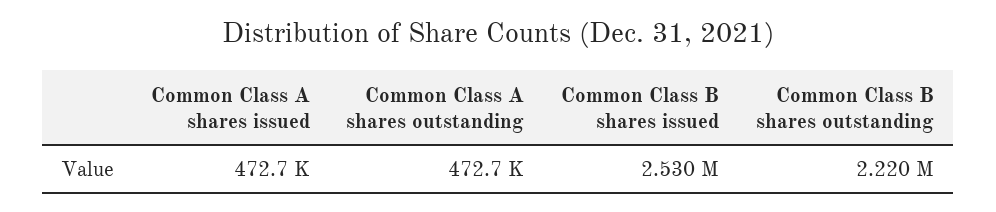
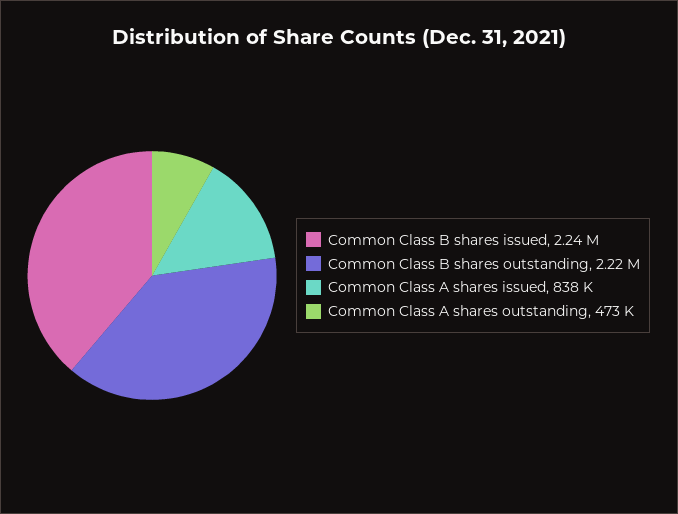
  {
-   "Common Class A shares issued": 472700,
+   "Common Class A shares issued": 838000,
    "Common Class A shares outstanding": 472700,
-   "Common Class B shares issued": 2530000,
+   "Common Class B shares issued": 2240000,
    "Common Class B shares outstanding": 2220000
  }

